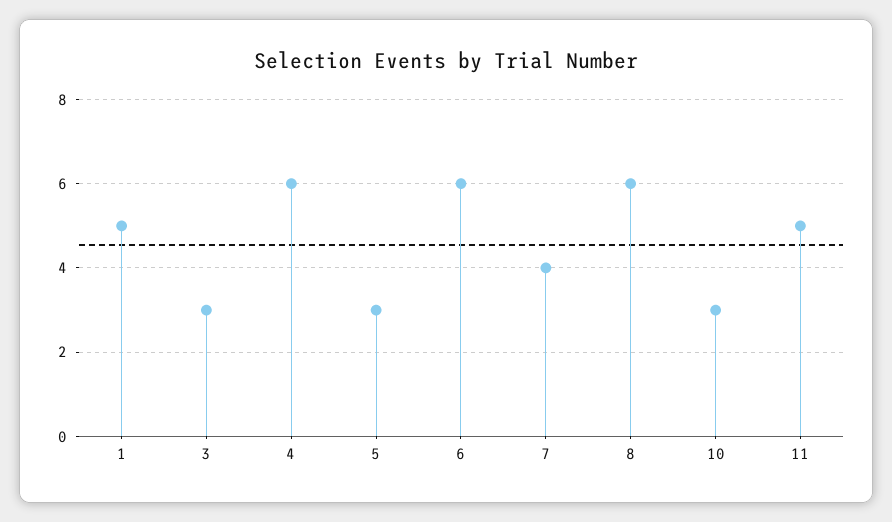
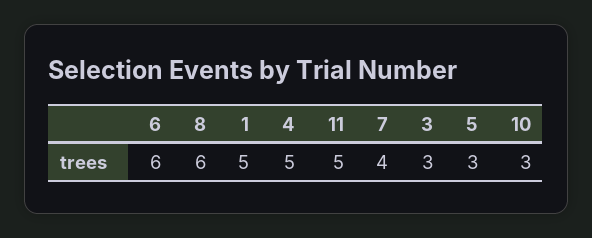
  {
    "1": 5,
    "3": 3,
-   "4": 6,
+   "4": 5,
    "5": 3,
    "6": 6,
    "7": 4,
    "8": 6,
    "10": 3,
    "11": 5
  }

